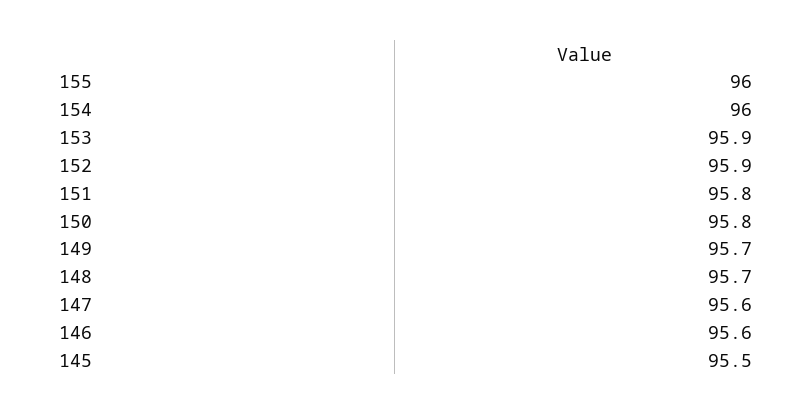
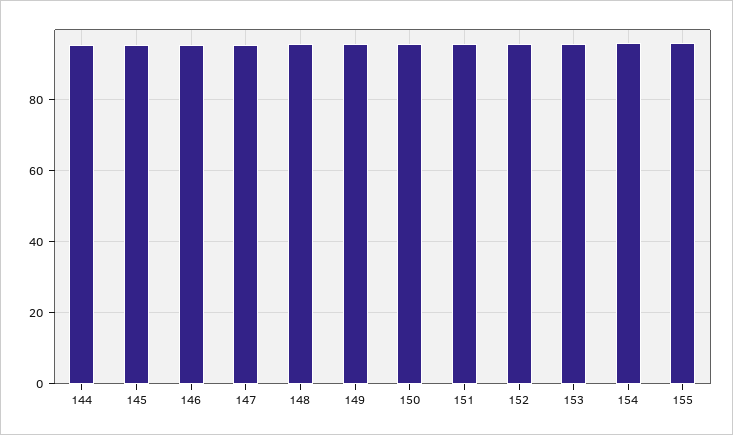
  {
    "155": 96,
    "154": 96,
    "153": 95.9,
    "152": 95.9,
    "151": 95.8,
    "150": 95.8,
    "149": 95.7,
    "148": 95.7,
    "147": 95.6,
    "146": 95.6,
-   "145": 95.5
+   "145": 95.5,
+   "144": 96
  }

